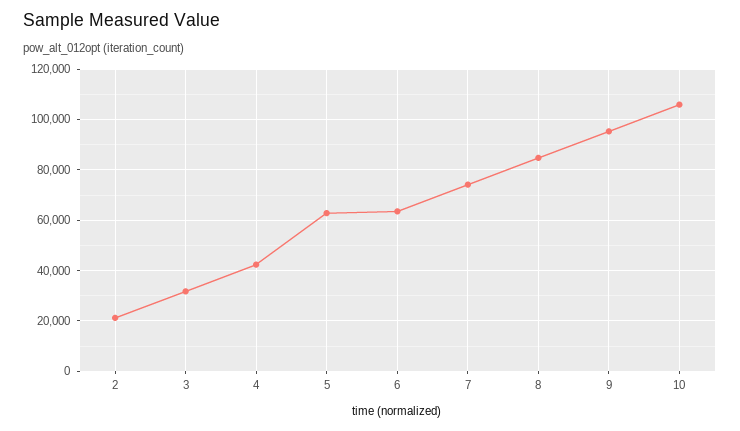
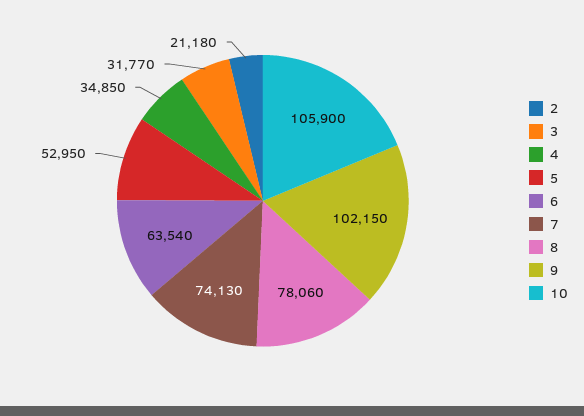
  {
    "2": 21180,
    "3": 31770,
-   "4": 42500,
+   "4": 34850,
-   "5": 62500,
+   "5": 52950,
    "6": 63540,
    "7": 74130,
-   "8": 85000,
+   "8": 78060,
-   "9": 95000,
+   "9": 102150,
    "10": 105900
  }

